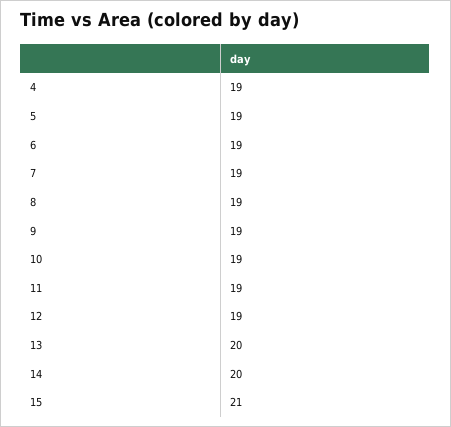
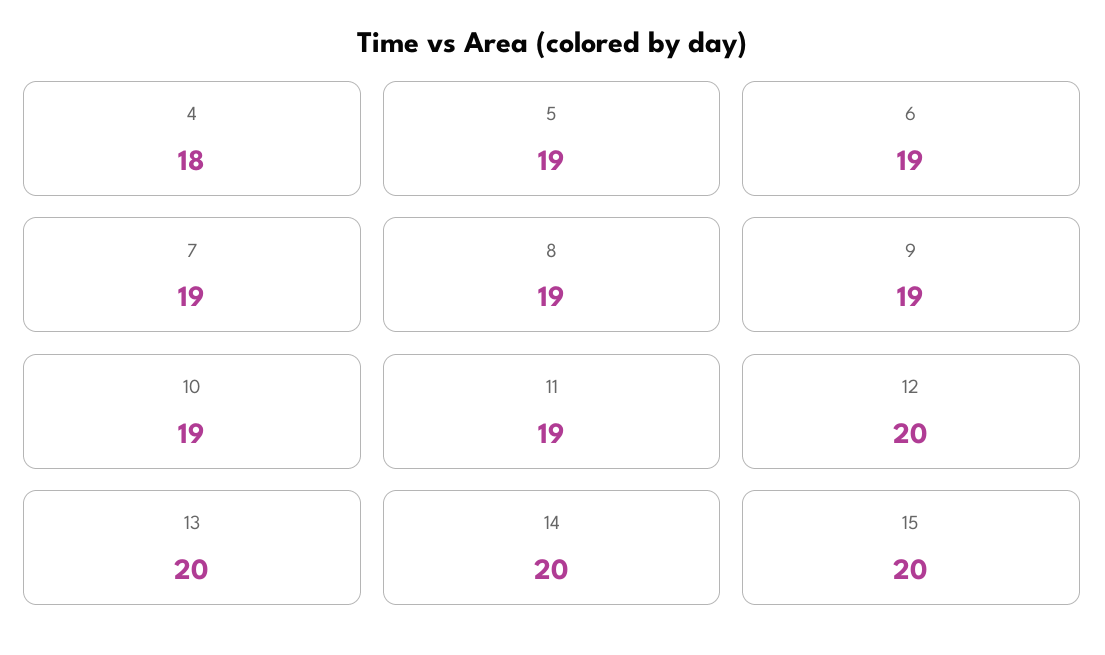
  {
-   "4": 19,
+   "4": 18,
    "5": 19,
    "6": 19,
    "7": 19,
    "8": 19,
    "9": 19,
    "10": 19,
    "11": 19,
-   "12": 19,
+   "12": 20,
    "13": 20,
    "14": 20,
-   "15": 21
+   "15": 20
  }

